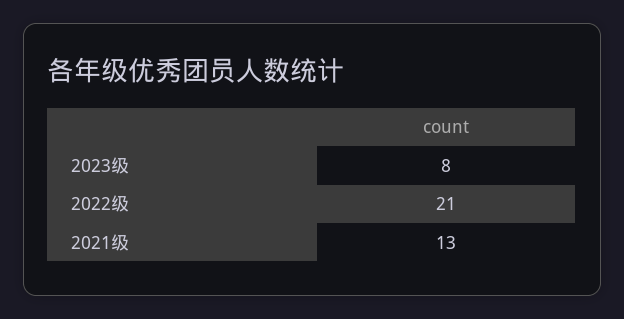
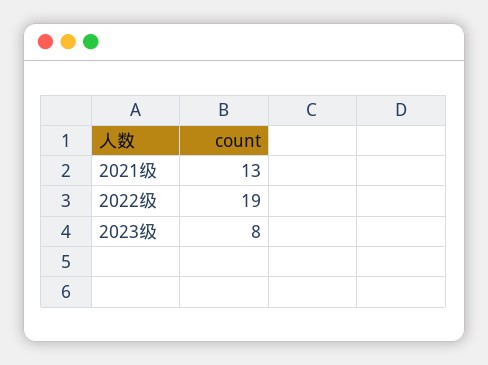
  {
    "2023级": 8,
-   "2022级": 21,
+   "2022级": 19,
    "2021级": 13
  }

